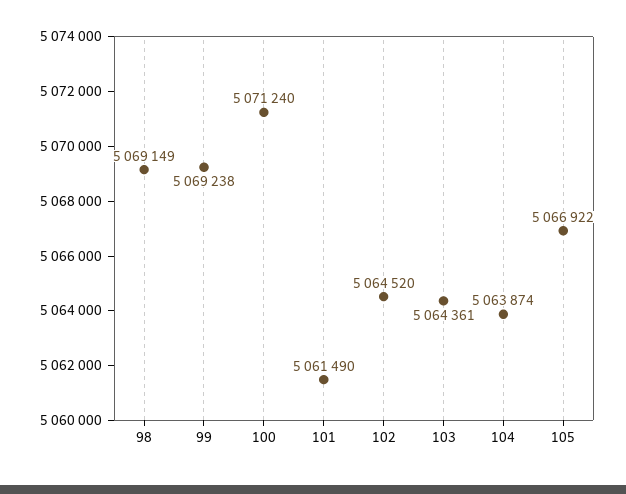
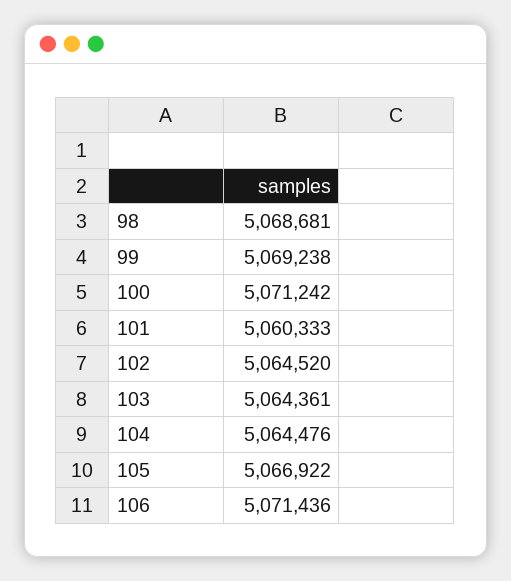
  {
-   "98": 5069149,
+   "98": 5068681,
    "99": 5069238,
-   "100": 5071240,
+   "100": 5071242,
-   "101": 5061490,
+   "101": 5060333,
    "102": 5064520,
    "103": 5064361,
-   "104": 5063874,
+   "104": 5064476,
-   "105": 5066922
+   "105": 5066922,
+   "106": 5071436
  }

